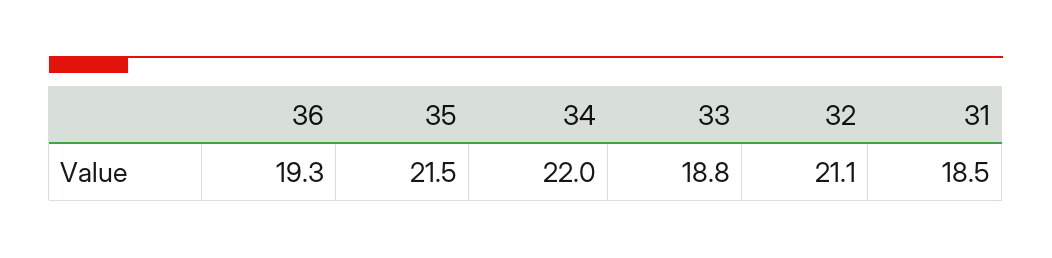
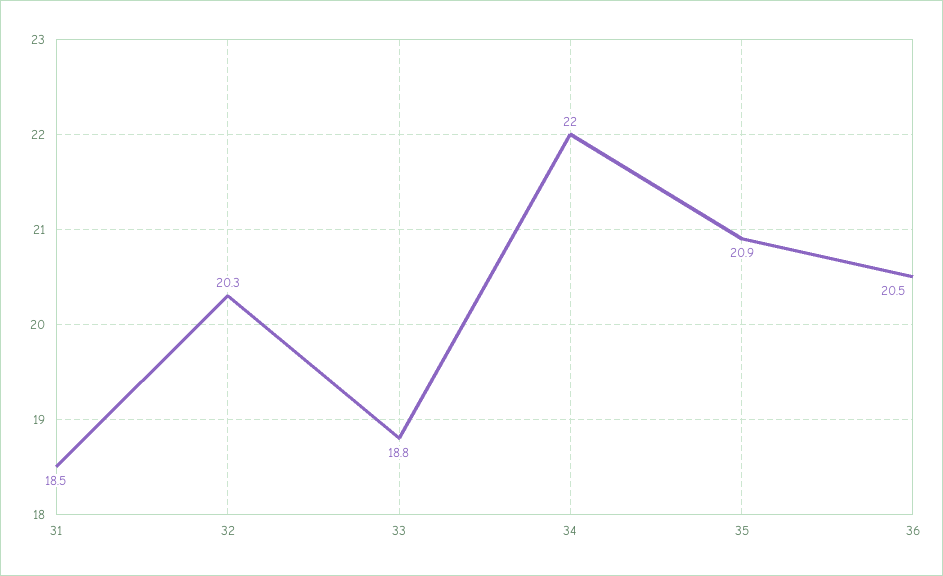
  {
-   "36": 19.3,
+   "36": 20.5,
-   "35": 21.5,
+   "35": 20.9,
    "34": 22,
    "33": 18.8,
-   "32": 21.1,
+   "32": 20.3,
    "31": 18.5
  }

